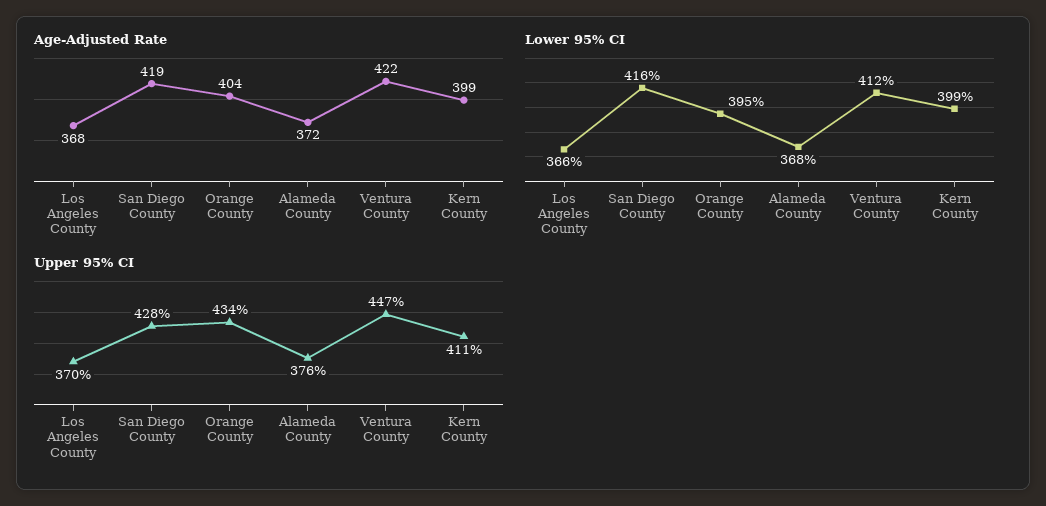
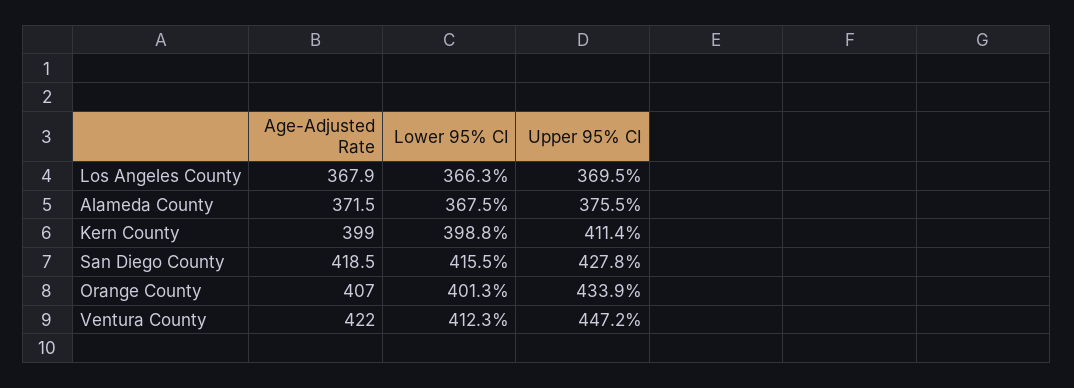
  {
    "Age-Adjusted Rate": {
      "Los Angeles County": 367.9,
      "San Diego County": 418.5,
-     "Orange County": 404,
+     "Orange County": 407,
      "Alameda County": 371.5,
      "Ventura County": 422,
      "Kern County": 399
    },
    "Lower 95% CI": {
      "Los Angeles County": 366.3,
      "San Diego County": 415.5,
-     "Orange County": 395,
+     "Orange County": 401.3,
      "Alameda County": 367.5,
      "Ventura County": 412.3,
      "Kern County": 398.8
    },
    "Upper 95% CI": {
      "Los Angeles County": 369.5,
      "San Diego County": 427.8,
      "Orange County": 433.9,
      "Alameda County": 375.5,
      "Ventura County": 447.2,
      "Kern County": 411.4
    }
  }

